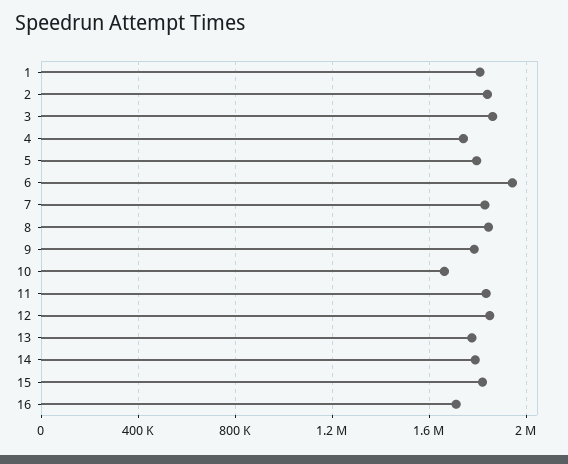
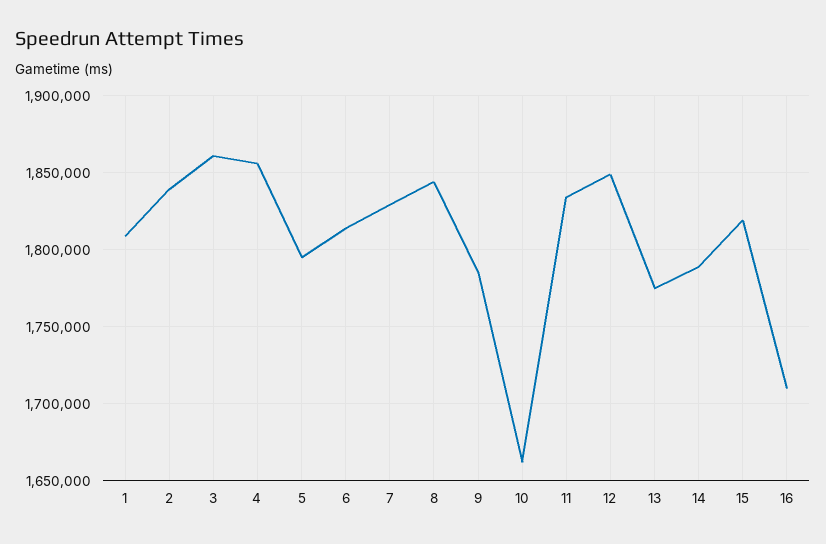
  {
    "1": 1810000,
    "2": 1840000,
    "3": 1860000,
-   "4": 1750000,
+   "4": 1855000,
    "5": 1795000,
-   "6": 1950000,
+   "6": 1815000,
    "7": 1830000,
    "8": 1845000,
    "9": 1785000,
    "10": 1660000,
    "11": 1835000,
    "12": 1850000,
    "13": 1775000,
    "14": 1790000,
    "15": 1820000,
    "16": 1710000
  }

